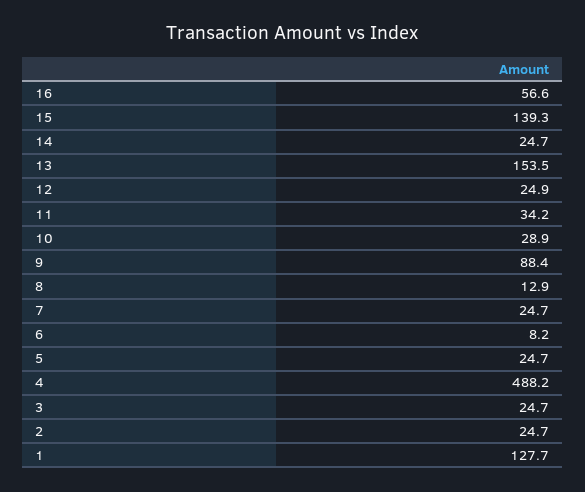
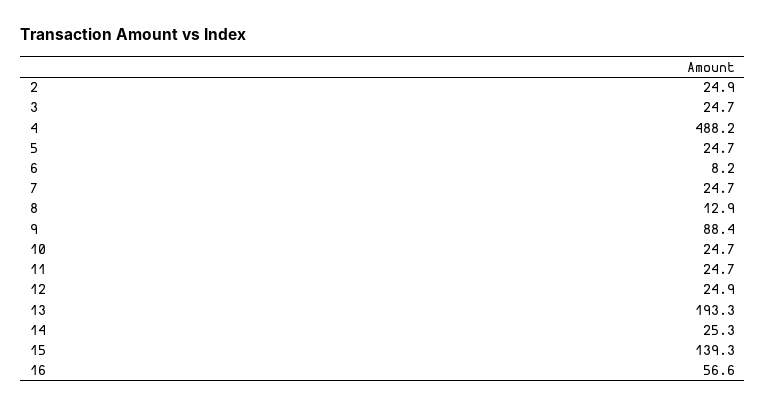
  {
    "16": 56.6,
    "15": 139.3,
-   "14": 24.7,
+   "14": 25.3,
-   "13": 153.5,
+   "13": 193.3,
    "12": 24.9,
-   "11": 34.2,
+   "11": 24.7,
-   "10": 28.9,
+   "10": 24.7,
    "9": 88.4,
    "8": 12.9,
    "7": 24.7,
    "6": 8.2,
    "5": 24.7,
    "4": 488.2,
    "3": 24.7,
-   "2": 24.7,
+   "2": 24.9
-   "1": 127.7
  }

